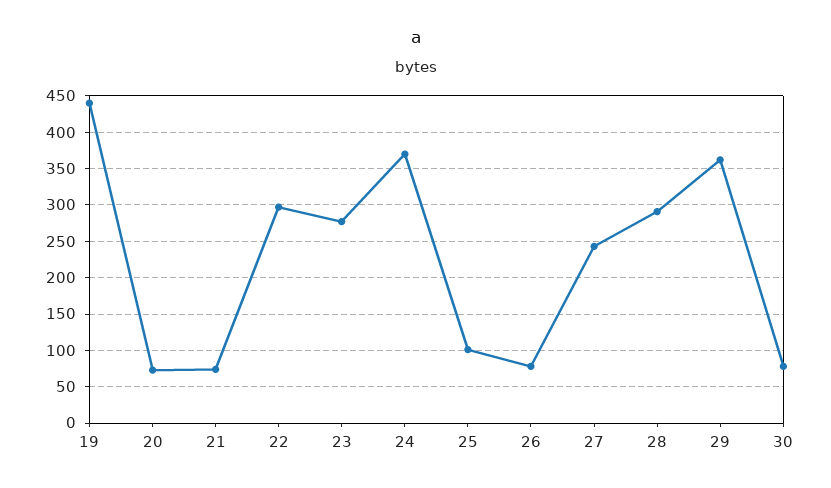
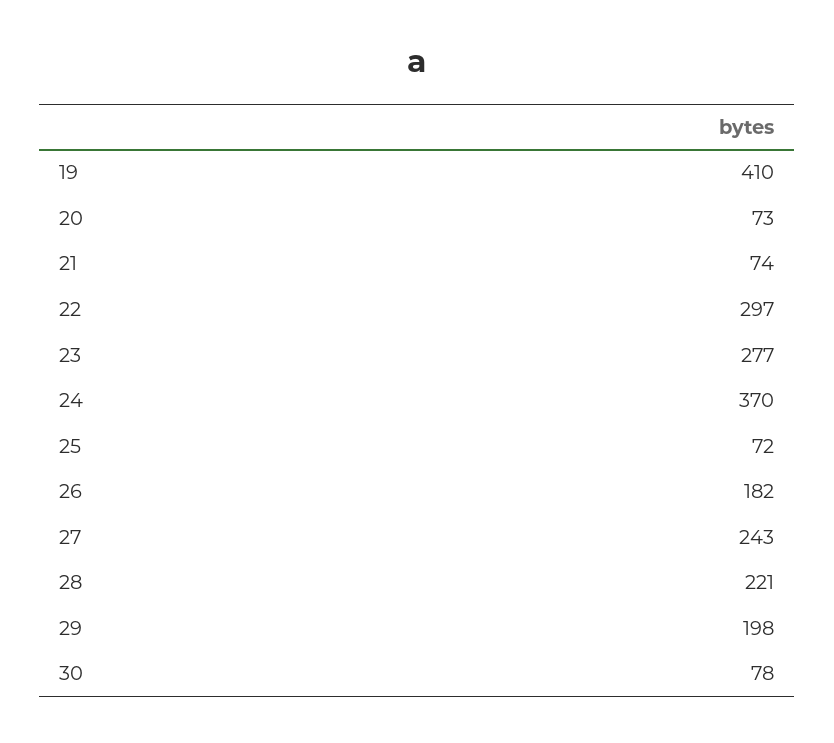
  {
-   "19": 440,
+   "19": 410,
    "20": 73,
    "21": 74,
    "22": 297,
    "23": 277,
    "24": 370,
-   "25": 100,
+   "25": 72,
-   "26": 80,
+   "26": 182,
    "27": 243,
-   "28": 290,
+   "28": 221,
-   "29": 360,
+   "29": 198,
    "30": 78
  }

